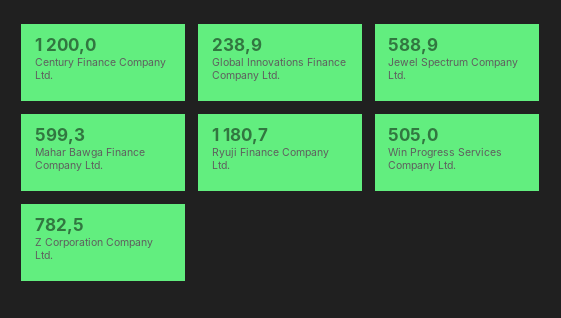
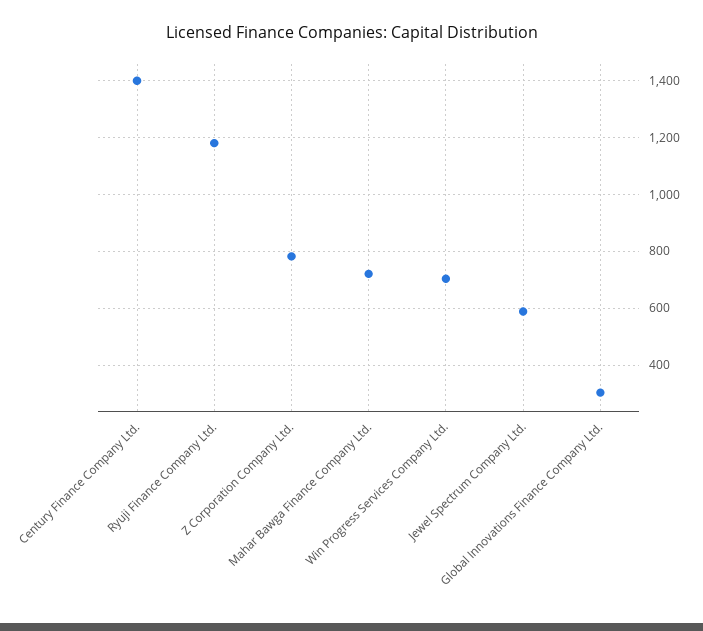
  {
-   "Century Finance Company Ltd.": 1200,
+   "Century Finance Company Ltd.": 1400,
-   "Global Innovations Finance Company Ltd.": 238.9,
+   "Global Innovations Finance Company Ltd.": 300,
    "Jewel Spectrum Company Ltd.": 588.9,
-   "Mahar Bawga Finance Company Ltd.": 599.3,
+   "Mahar Bawga Finance Company Ltd.": 725,
    "Ryuji Finance Company Ltd.": 1180.7,
-   "Win Progress Services Company Ltd.": 505,
+   "Win Progress Services Company Ltd.": 700,
    "Z Corporation Company Ltd.": 782.5
  }

